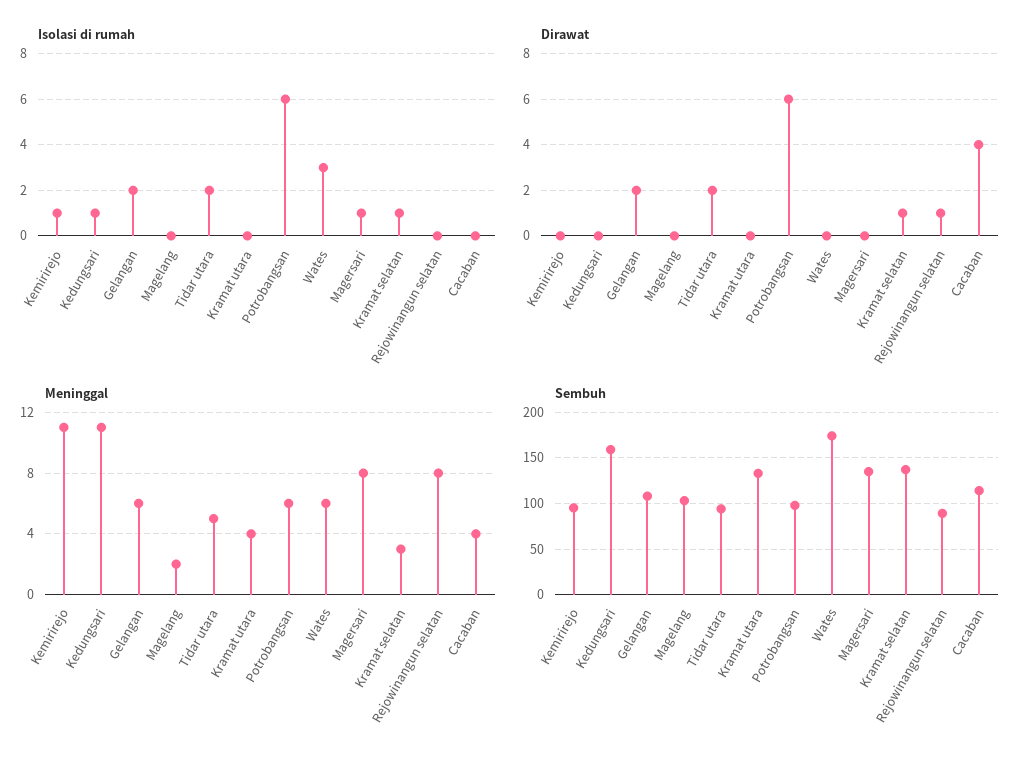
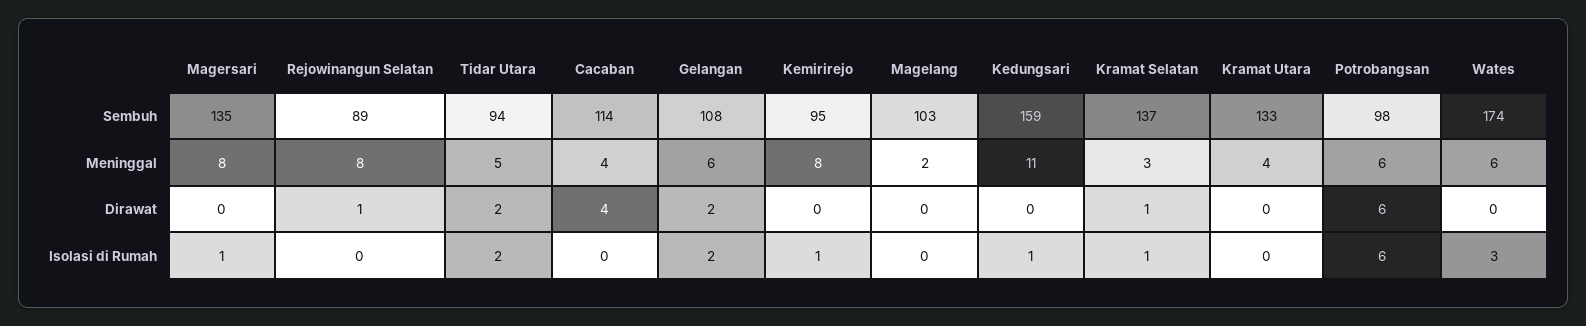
  {
    "Isolasi di rumah": {
      "Kemirirejo": 1,
      "Kedungsari": 1,
      "Gelangan": 2,
      "Magelang": 0,
      "Tidar utara": 2,
      "Kramat utara": 0,
      "Potrobangsan": 6,
      "Wates": 3,
      "Magersari": 1,
      "Kramat selatan": 1,
      "Rejowinangun selatan": 0,
      "Cacaban": 0
    },
    "Dirawat": {
      "Kemirirejo": 0,
      "Kedungsari": 0,
      "Gelangan": 2,
      "Magelang": 0,
      "Tidar utara": 2,
      "Kramat utara": 0,
      "Potrobangsan": 6,
      "Wates": 0,
      "Magersari": 0,
      "Kramat selatan": 1,
      "Rejowinangun selatan": 1,
      "Cacaban": 4
    },
    "Meninggal": {
-     "Kemirirejo": 11,
+     "Kemirirejo": 8,
      "Kedungsari": 11,
      "Gelangan": 6,
      "Magelang": 2,
      "Tidar utara": 5,
      "Kramat utara": 4,
      "Potrobangsan": 6,
      "Wates": 6,
      "Magersari": 8,
      "Kramat selatan": 3,
      "Rejowinangun selatan": 8,
      "Cacaban": 4
    },
    "Sembuh": {
      "Kemirirejo": 95,
      "Kedungsari": 159,
      "Gelangan": 108,
      "Magelang": 103,
      "Tidar utara": 94,
      "Kramat utara": 133,
      "Potrobangsan": 98,
      "Wates": 174,
      "Magersari": 135,
      "Kramat selatan": 137,
      "Rejowinangun selatan": 89,
      "Cacaban": 114
    }
  }

